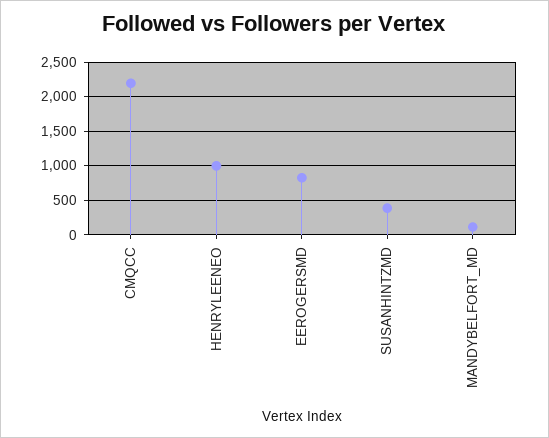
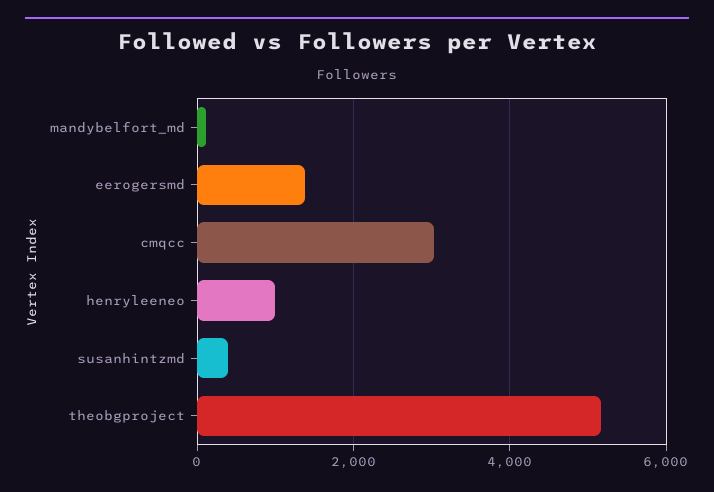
  {
-   "CMQCC": 2200,
+   "CMQCC": 3000,
    "HENRYLEENEO": 1000,
-   "EEROGERSMD": 800,
+   "EEROGERSMD": 1400,
    "SUSANHINTZMD": 400,
-   "MANDYBELFORT_MD": 100
+   "MANDYBELFORT_MD": 100,
+   "theobgproject": 5200
  }

